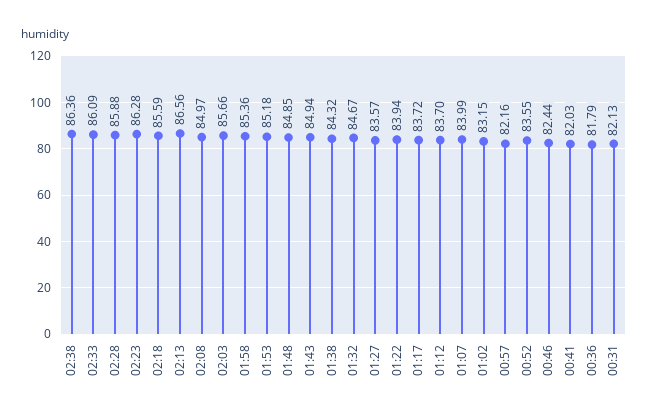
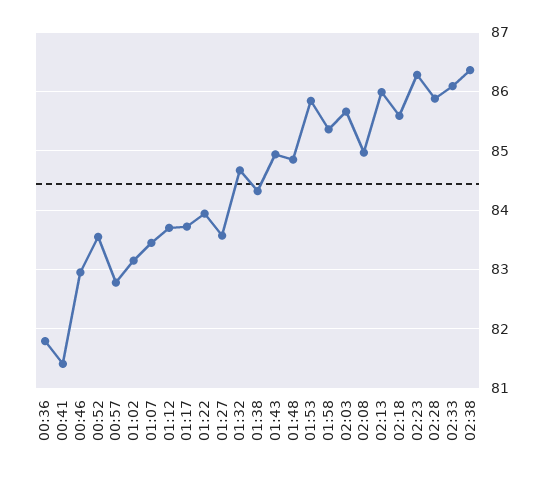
  {
    "02:38": 86.36,
    "02:33": 86.09,
    "02:28": 85.88,
    "02:23": 86.28,
    "02:18": 85.59,
-   "02:13": 86.56,
+   "02:13": 86,
    "02:08": 84.97,
    "02:03": 85.66,
    "01:58": 85.36,
-   "01:53": 85.18,
+   "01:53": 85.8,
    "01:48": 84.85,
    "01:43": 84.94,
    "01:38": 84.32,
    "01:32": 84.67,
    "01:27": 83.57,
    "01:22": 83.94,
    "01:17": 83.72,
    "01:12": 83.7,
-   "01:07": 83.99,
+   "01:07": 83.4,
    "01:02": 83.15,
-   "00:57": 82.16,
+   "00:57": 82.8,
    "00:52": 83.55,
-   "00:46": 82.44,
+   "00:46": 83,
-   "00:41": 82.03,
+   "00:41": 81.4,
-   "00:36": 81.79,
+   "00:36": 81.79
-   "00:31": 82.13
  }

